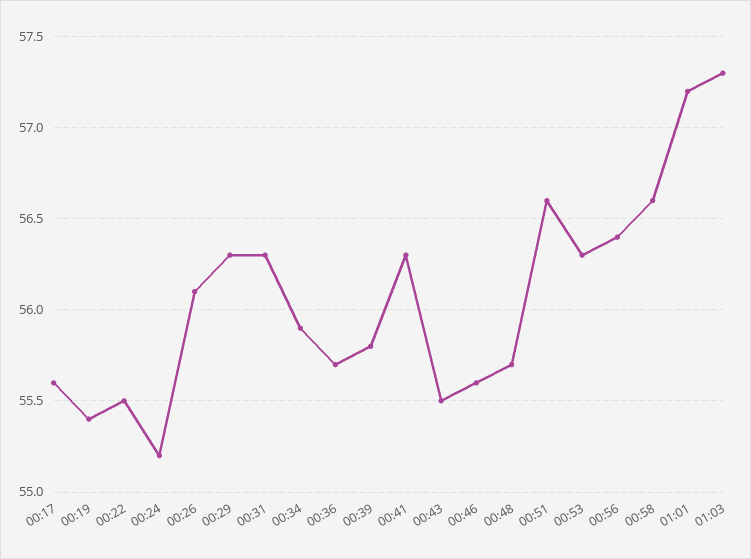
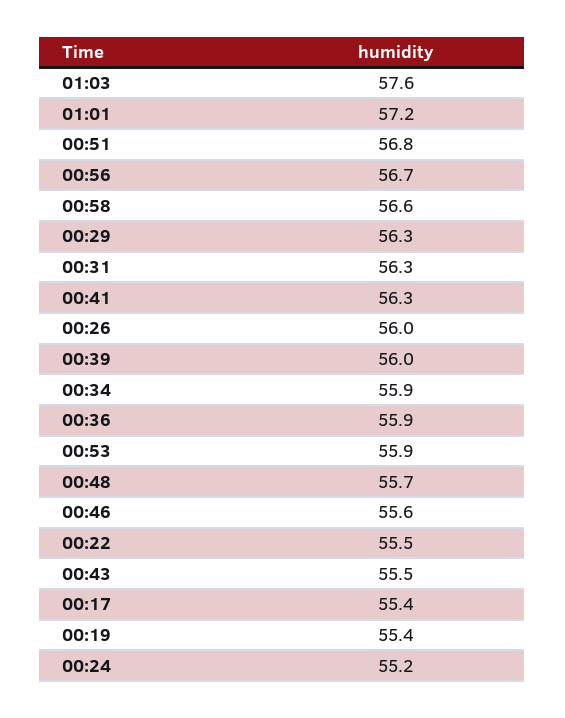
  {
-   "00:17": 55.6,
+   "00:17": 55.4,
    "00:19": 55.4,
    "00:22": 55.5,
    "00:24": 55.2,
-   "00:26": 56.1,
+   "00:26": 56,
    "00:29": 56.3,
    "00:31": 56.3,
    "00:34": 55.9,
-   "00:36": 55.7,
+   "00:36": 55.9,
-   "00:39": 55.8,
+   "00:39": 56,
    "00:41": 56.3,
    "00:43": 55.5,
    "00:46": 55.6,
    "00:48": 55.7,
-   "00:51": 56.6,
+   "00:51": 56.8,
-   "00:53": 56.3,
+   "00:53": 55.9,
-   "00:56": 56.4,
+   "00:56": 56.7,
    "00:58": 56.6,
    "01:01": 57.2,
-   "01:03": 57.3
+   "01:03": 57.6
  }

